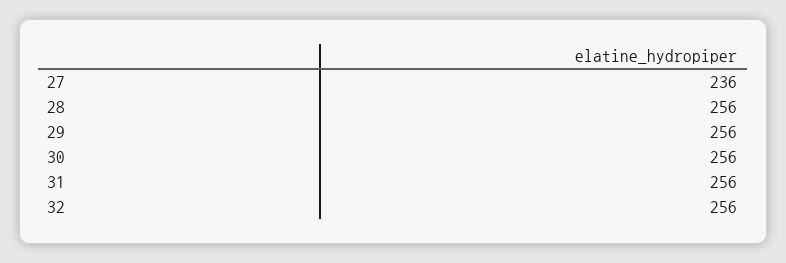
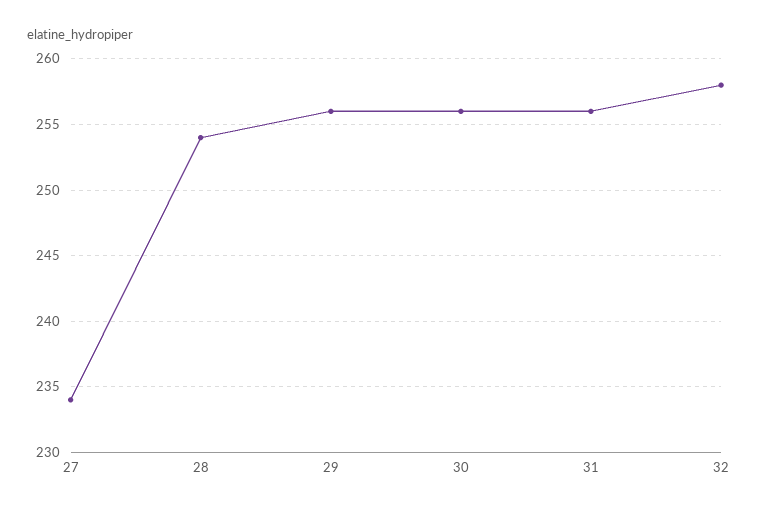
  {
-   "27": 236,
+   "27": 234,
-   "28": 256,
+   "28": 254,
    "29": 256,
    "30": 256,
    "31": 256,
-   "32": 256
+   "32": 258
  }

